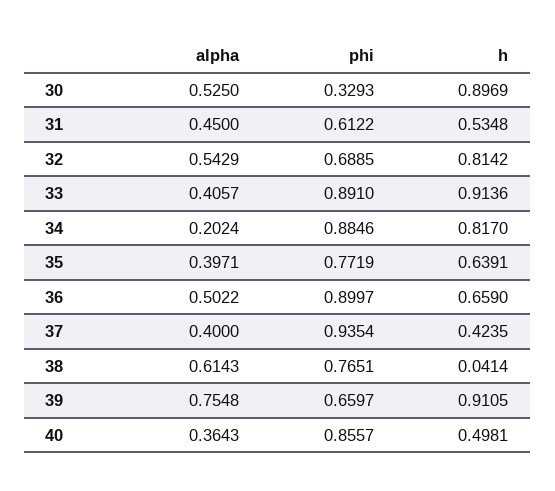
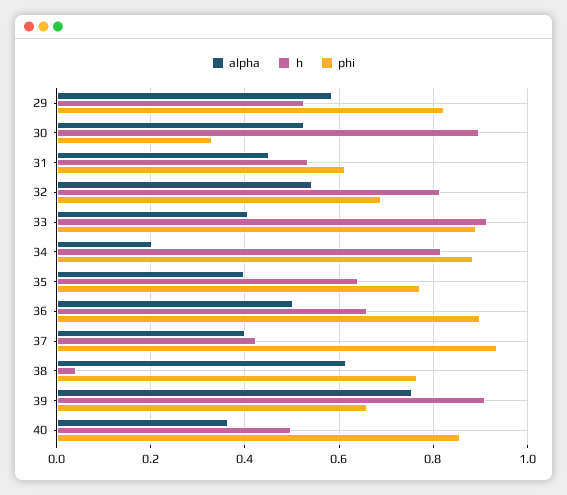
  {
    "alpha": {
      "30": 0.525,
      "31": 0.45,
      "32": 0.5429,
      "33": 0.4057,
      "34": 0.2024,
      "35": 0.3971,
      "36": 0.5022,
      "37": 0.4,
      "38": 0.6143,
      "39": 0.7548,
-     "40": 0.3643
+     "40": 0.3643,
+     "29": 0.58
    },
    "phi": {
      "30": 0.3293,
      "31": 0.6122,
      "32": 0.6885,
      "33": 0.891,
      "34": 0.8846,
      "35": 0.7719,
      "36": 0.8997,
      "37": 0.9354,
      "38": 0.7651,
      "39": 0.6597,
-     "40": 0.8557
+     "40": 0.8557,
+     "29": 0.82
    },
    "h": {
      "30": 0.8969,
      "31": 0.5348,
      "32": 0.8142,
      "33": 0.9136,
      "34": 0.817,
      "35": 0.6391,
      "36": 0.659,
      "37": 0.4235,
      "38": 0.0414,
      "39": 0.9105,
-     "40": 0.4981
+     "40": 0.4981,
+     "29": 0.52
    }
  }

